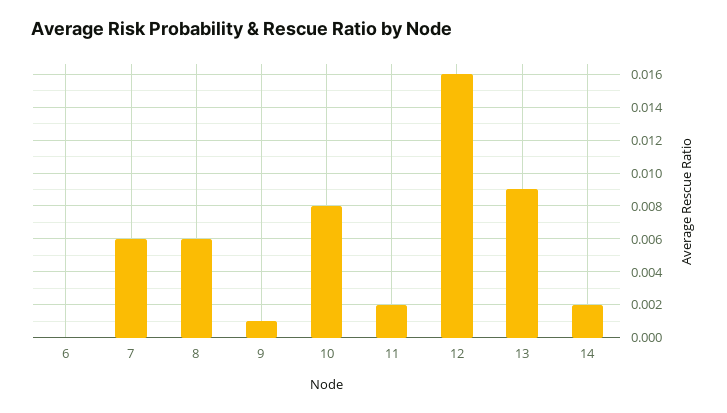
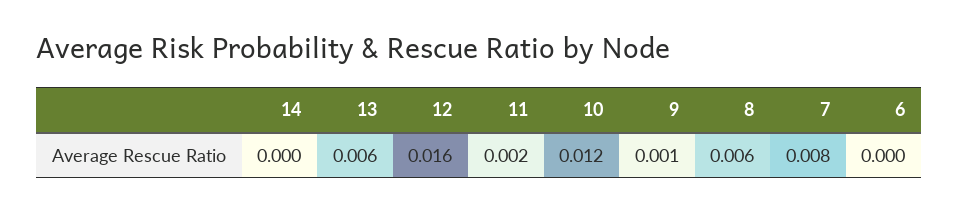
  {
    "6": 0,
-   "7": 0.006,
+   "7": 0.008,
    "8": 0.006,
    "9": 0.001,
-   "10": 0.008,
+   "10": 0.012,
    "11": 0.002,
    "12": 0.016,
-   "13": 0.009,
+   "13": 0.006,
-   "14": 0.002
+   "14": 0
  }

